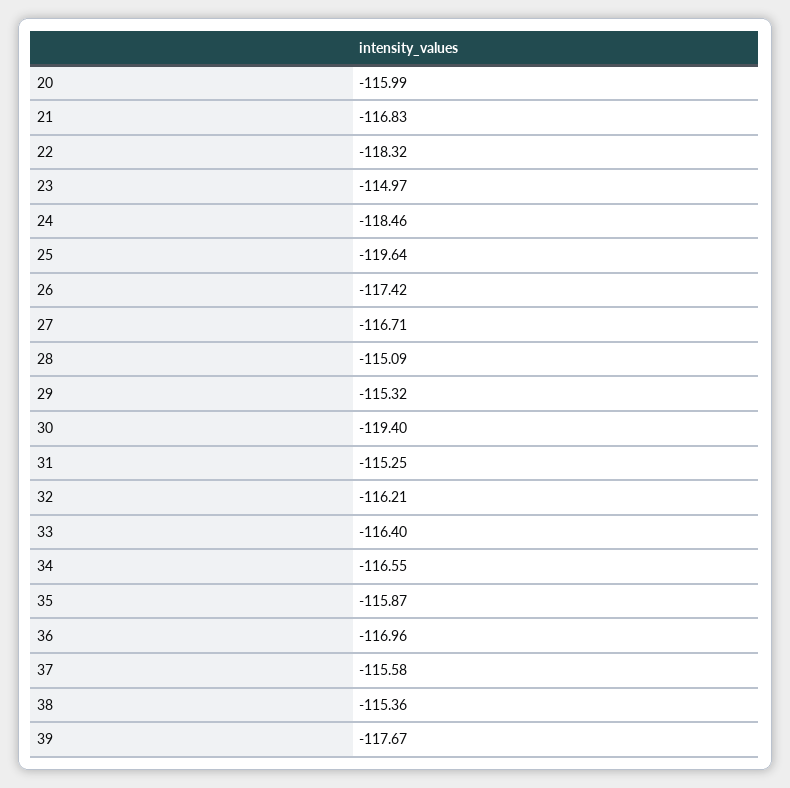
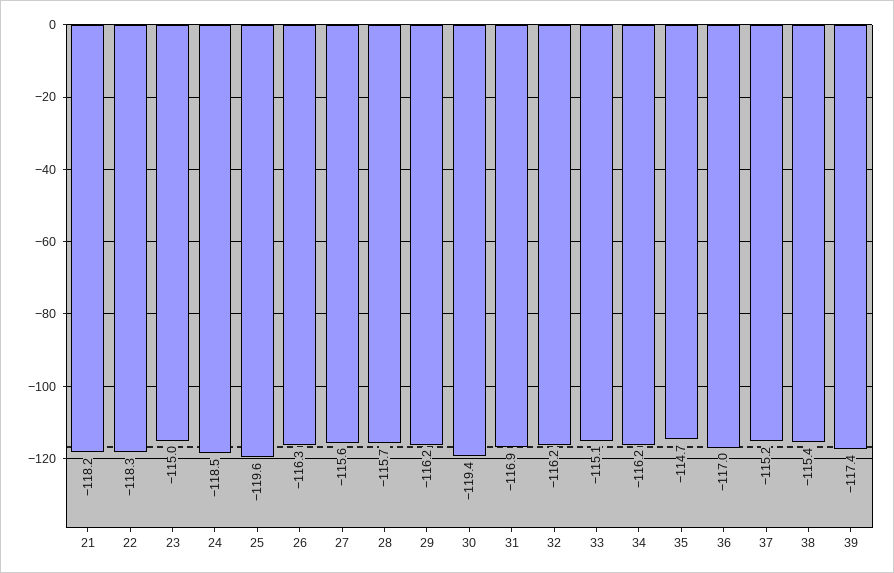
  {
-   "20": -115.99,
-   "21": -116.83,
+   "21": -118.2,
    "22": -118.32,
    "23": -114.97,
    "24": -118.46,
    "25": -119.64,
-   "26": -117.42,
+   "26": -116.3,
-   "27": -116.71,
+   "27": -115.6,
-   "28": -115.09,
+   "28": -115.7,
-   "29": -115.32,
+   "29": -116.2,
    "30": -119.4,
-   "31": -115.25,
+   "31": -116.9,
    "32": -116.21,
-   "33": -116.4,
+   "33": -115.1,
-   "34": -116.55,
+   "34": -116.2,
-   "35": -115.87,
+   "35": -114.7,
    "36": -116.96,
-   "37": -115.58,
+   "37": -115.2,
    "38": -115.36,
-   "39": -117.67
+   "39": -117.4
  }

